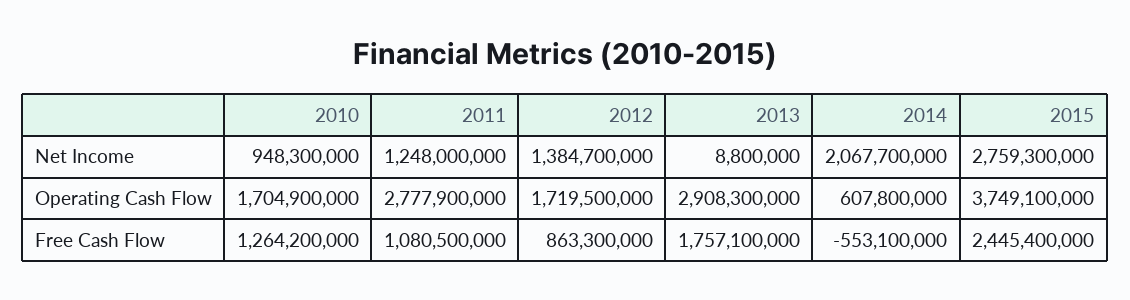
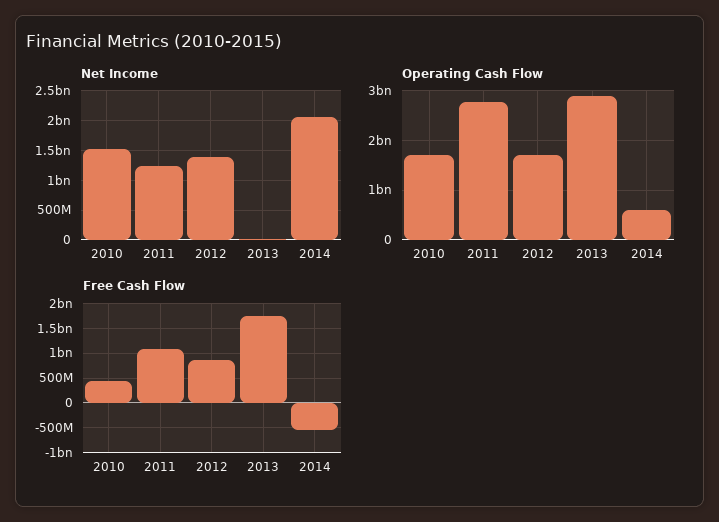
  {
    "Net Income": {
-     "2010": 948300000,
+     "2010": 1500000000,
      "2011": 1248000000,
      "2012": 1384700000,
      "2013": 8800000,
-     "2014": 2067700000,
+     "2014": 2067700000
-     "2015": 2759300000
    },
    "Operating Cash Flow": {
      "2010": 1704900000,
      "2011": 2777900000,
      "2012": 1719500000,
      "2013": 2908300000,
-     "2014": 607800000,
+     "2014": 607800000
-     "2015": 3749100000
    },
    "Free Cash Flow": {
-     "2010": 1264200000,
+     "2010": 500000000,
      "2011": 1080500000,
      "2012": 863300000,
      "2013": 1757100000,
-     "2014": -553100000,
+     "2014": -553100000
-     "2015": 2445400000
    }
  }

